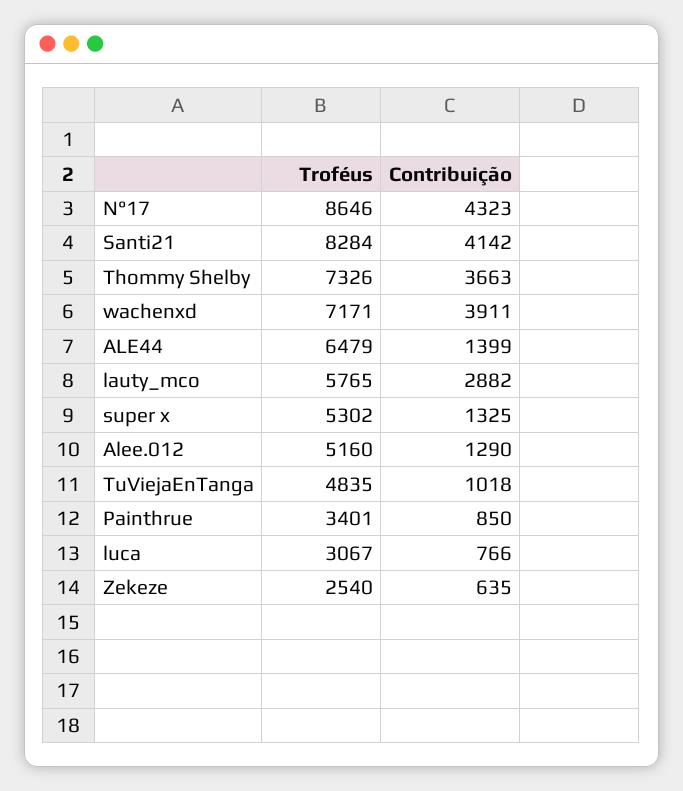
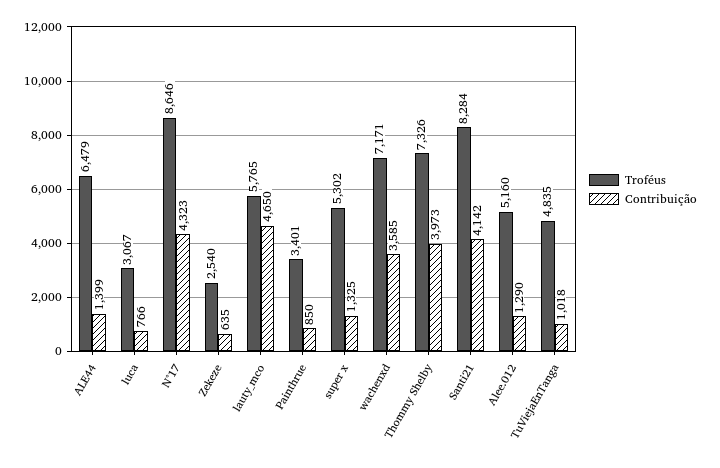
  {
    "Troféus": {
      "N°17": 8646,
      "Santi21": 8284,
      "Thommy Shelby": 7326,
      "wachenxd": 7171,
      "ALE44": 6479,
      "lauty_mco": 5765,
      "super x": 5302,
      "Alee.012": 5160,
      "TuViejaEnTanga": 4835,
      "Painthrue": 3401,
      "luca": 3067,
      "Zekeze": 2540
    },
    "Contribuição": {
      "N°17": 4323,
      "Santi21": 4142,
-     "Thommy Shelby": 3663,
+     "Thommy Shelby": 3973,
-     "wachenxd": 3911,
+     "wachenxd": 3585,
      "ALE44": 1399,
-     "lauty_mco": 2882,
+     "lauty_mco": 4650,
      "super x": 1325,
      "Alee.012": 1290,
      "TuViejaEnTanga": 1018,
      "Painthrue": 850,
      "luca": 766,
      "Zekeze": 635
    }
  }

